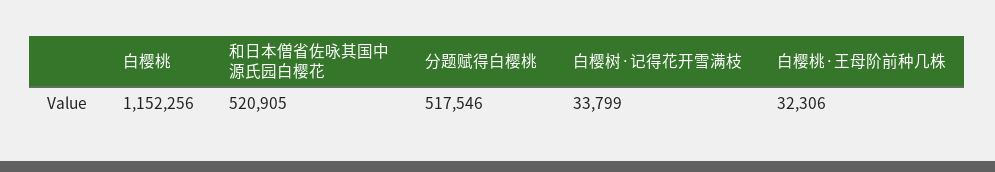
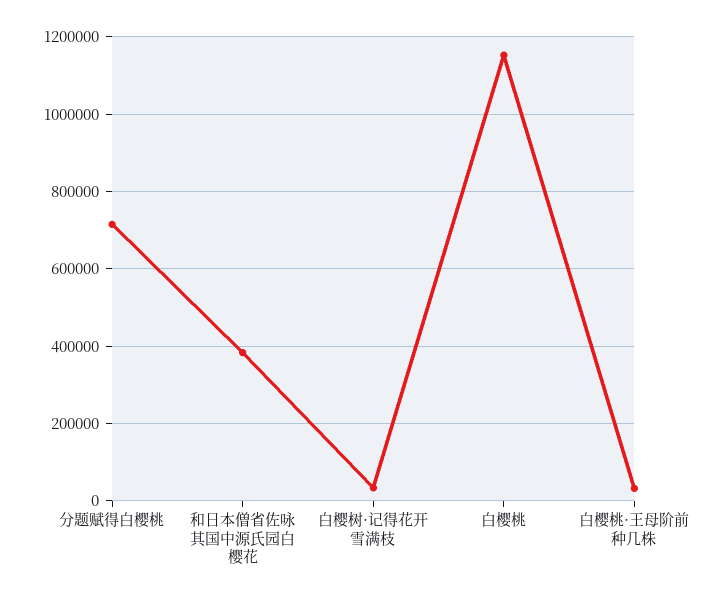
  {
    "白樱桃": 1152256,
-   "和日本僧省佐咏其国中源氏园白樱花": 520905,
+   "和日本僧省佐咏其国中源氏园白樱花": 380000,
-   "分题赋得白樱桃": 517546,
+   "分题赋得白樱桃": 720000,
    "白樱树·记得花开雪满枝": 33799,
    "白樱桃·王母阶前种几株": 32306
  }

